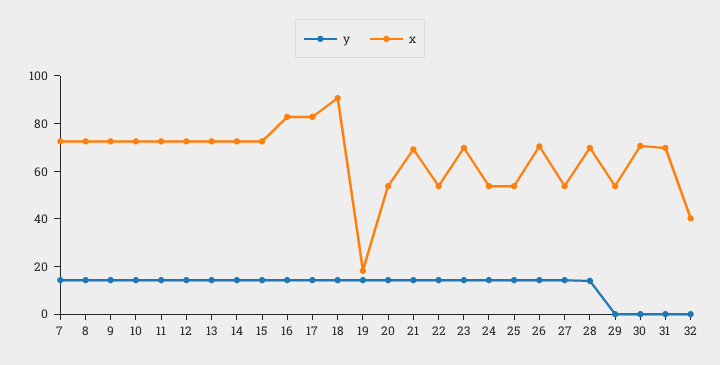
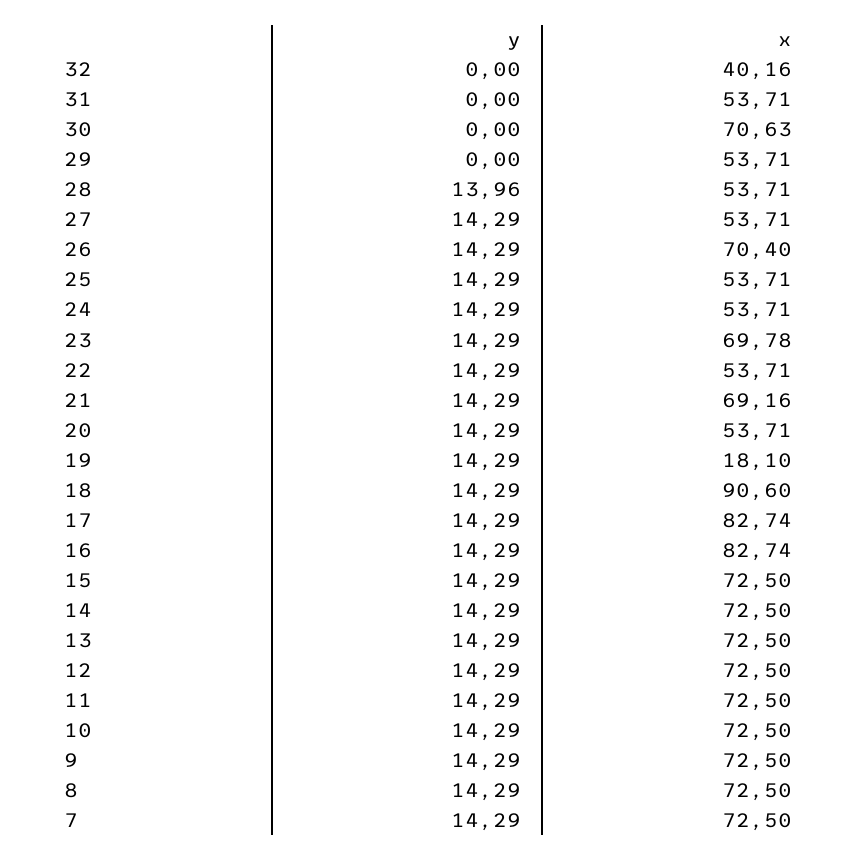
  {
    "y": {
      "7": 14.29,
      "8": 14.29,
      "9": 14.29,
      "10": 14.29,
      "11": 14.29,
      "12": 14.29,
      "13": 14.29,
      "14": 14.29,
      "15": 14.29,
      "16": 14.29,
      "17": 14.29,
      "18": 14.29,
      "19": 14.29,
      "20": 14.29,
      "21": 14.29,
      "22": 14.29,
      "23": 14.29,
      "24": 14.29,
      "25": 14.29,
      "26": 14.29,
      "27": 14.29,
      "28": 13.96,
      "29": 0,
      "30": 0,
      "31": 0,
      "32": 0
    },
    "x": {
      "7": 72.5,
      "8": 72.5,
      "9": 72.5,
      "10": 72.5,
      "11": 72.5,
      "12": 72.5,
      "13": 72.5,
      "14": 72.5,
      "15": 72.5,
      "16": 82.74,
      "17": 82.74,
      "18": 90.6,
      "19": 18.1,
      "20": 53.71,
      "21": 69.16,
      "22": 53.71,
      "23": 69.78,
      "24": 53.71,
      "25": 53.71,
      "26": 70.4,
      "27": 53.71,
-     "28": 70,
+     "28": 53.71,
      "29": 53.71,
      "30": 70.63,
-     "31": 70,
+     "31": 53.71,
      "32": 40.16
    }
  }

